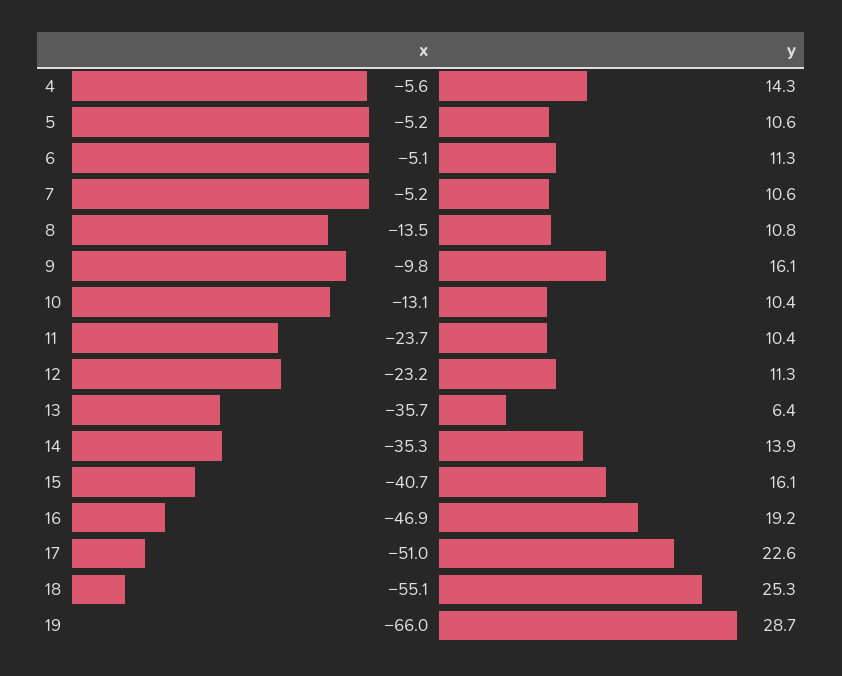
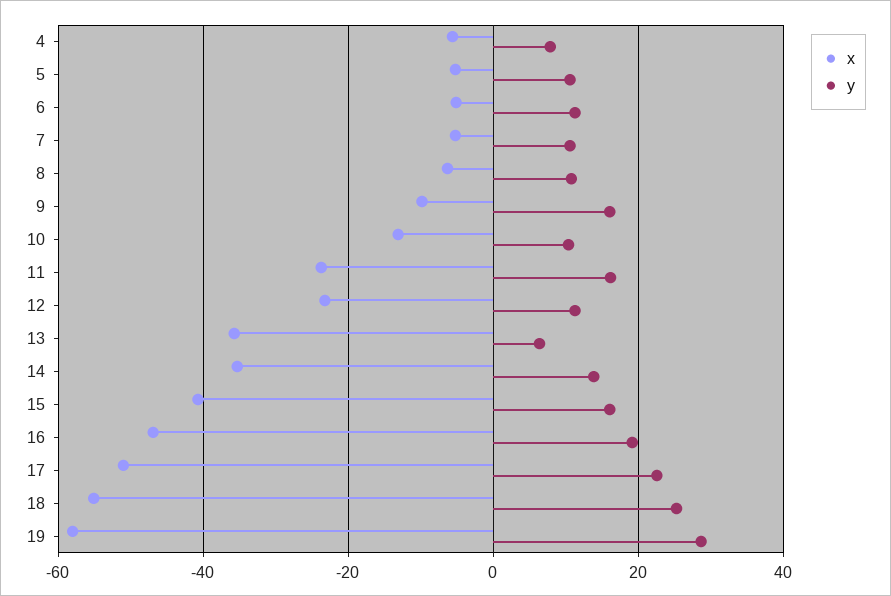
  {
    "x": {
      "4": -5.6,
      "5": -5.2,
      "6": -5.1,
      "7": -5.2,
-     "8": -13.5,
+     "8": -6,
      "9": -9.8,
      "10": -13.1,
      "11": -23.7,
      "12": -23.2,
      "13": -35.7,
      "14": -35.3,
      "15": -40.7,
      "16": -46.9,
      "17": -51,
      "18": -55.1,
-     "19": -66
+     "19": -58
    },
    "y": {
-     "4": 14.3,
+     "4": 8,
      "5": 10.6,
      "6": 11.3,
      "7": 10.6,
      "8": 10.8,
      "9": 16.1,
      "10": 10.4,
-     "11": 10.4,
+     "11": 16,
      "12": 11.3,
      "13": 6.4,
      "14": 13.9,
      "15": 16.1,
      "16": 19.2,
      "17": 22.6,
      "18": 25.3,
      "19": 28.7
    }
  }

